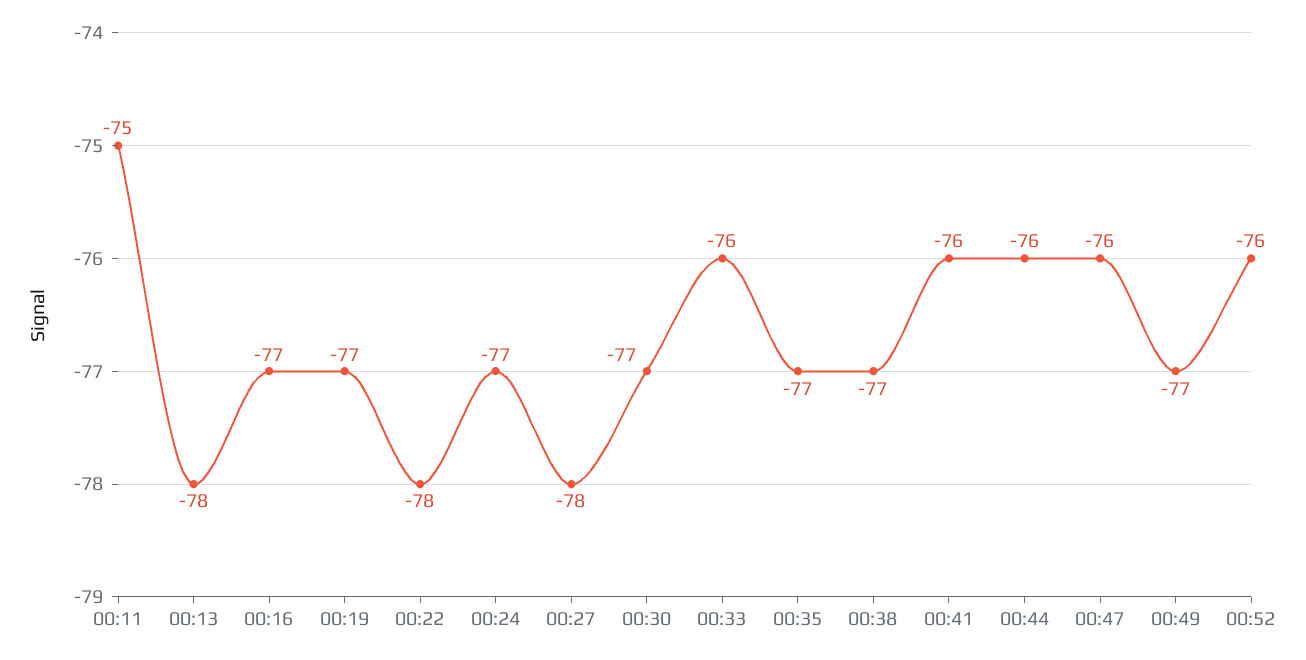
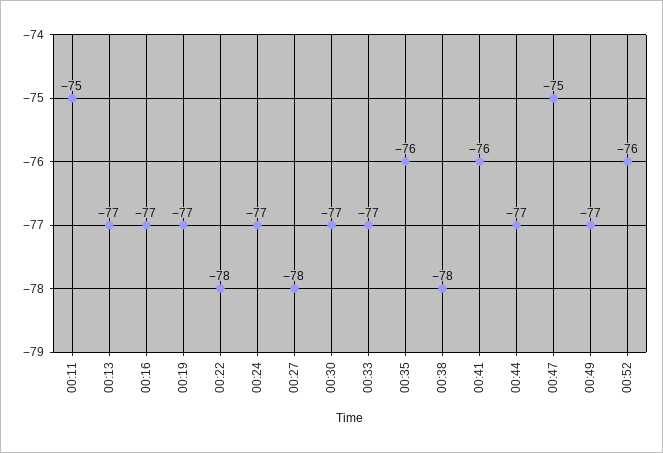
  {
    "00:11": -75,
-   "00:13": -78,
+   "00:13": -77,
    "00:16": -77,
    "00:19": -77,
    "00:22": -78,
    "00:24": -77,
    "00:27": -78,
    "00:30": -77,
-   "00:33": -76,
+   "00:33": -77,
-   "00:35": -77,
+   "00:35": -76,
-   "00:38": -77,
+   "00:38": -78,
    "00:41": -76,
-   "00:44": -76,
+   "00:44": -77,
-   "00:47": -76,
+   "00:47": -75,
    "00:49": -77,
    "00:52": -76
  }

